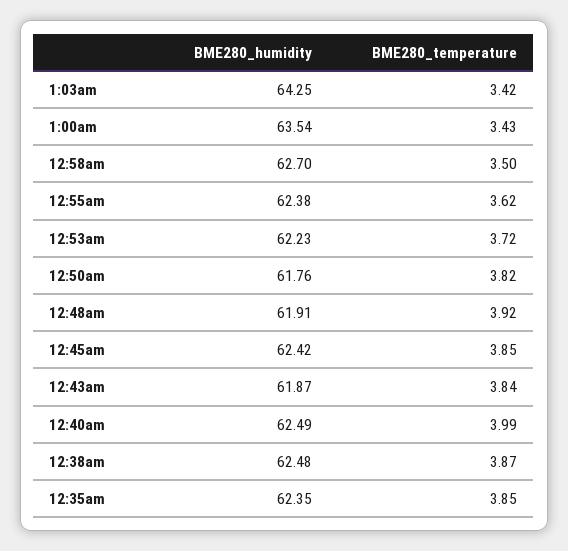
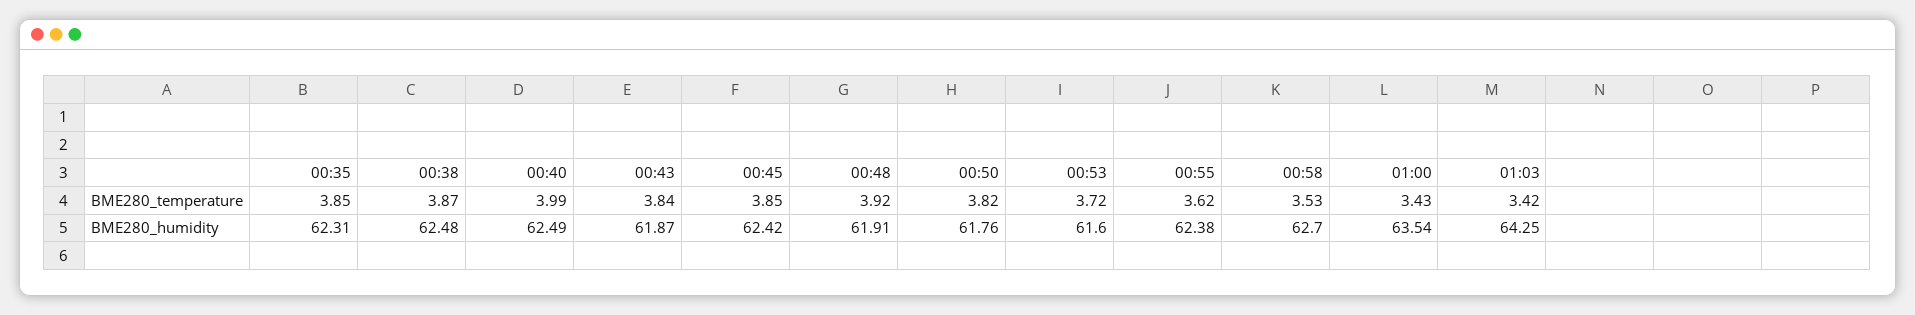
  {
    "BME280_humidity": {
      "1:03am": 64.25,
      "1:00am": 63.54,
      "12:58am": 62.7,
      "12:55am": 62.38,
-     "12:53am": 62.23,
+     "12:53am": 61.6,
      "12:50am": 61.76,
      "12:48am": 61.91,
      "12:45am": 62.42,
      "12:43am": 61.87,
      "12:40am": 62.49,
      "12:38am": 62.48,
-     "12:35am": 62.35
+     "12:35am": 62.31
    },
    "BME280_temperature": {
      "1:03am": 3.42,
      "1:00am": 3.43,
-     "12:58am": 3.5,
+     "12:58am": 3.53,
      "12:55am": 3.62,
      "12:53am": 3.72,
      "12:50am": 3.82,
      "12:48am": 3.92,
      "12:45am": 3.85,
      "12:43am": 3.84,
      "12:40am": 3.99,
      "12:38am": 3.87,
      "12:35am": 3.85
    }
  }

